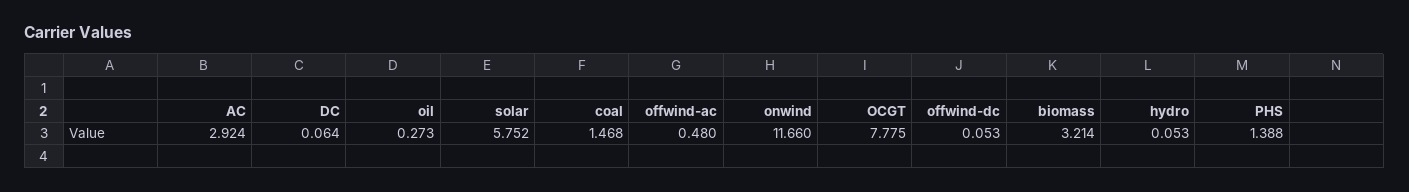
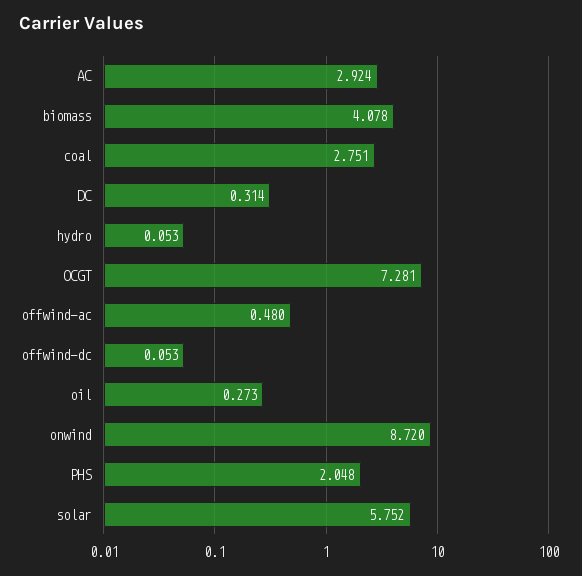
  {
    "AC": 2.924,
-   "DC": 0.064,
+   "DC": 0.314,
    "oil": 0.273,
    "solar": 5.752,
-   "coal": 1.468,
+   "coal": 2.751,
    "offwind-ac": 0.48,
-   "onwind": 11.66,
+   "onwind": 8.72,
-   "OCGT": 7.775,
+   "OCGT": 7.281,
    "offwind-dc": 0.053,
-   "biomass": 3.214,
+   "biomass": 4.078,
    "hydro": 0.053,
-   "PHS": 1.388
+   "PHS": 2.048
  }

